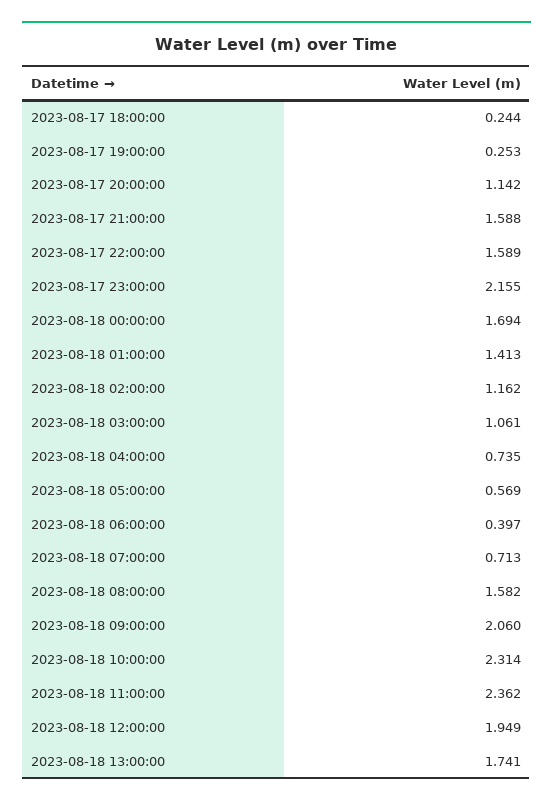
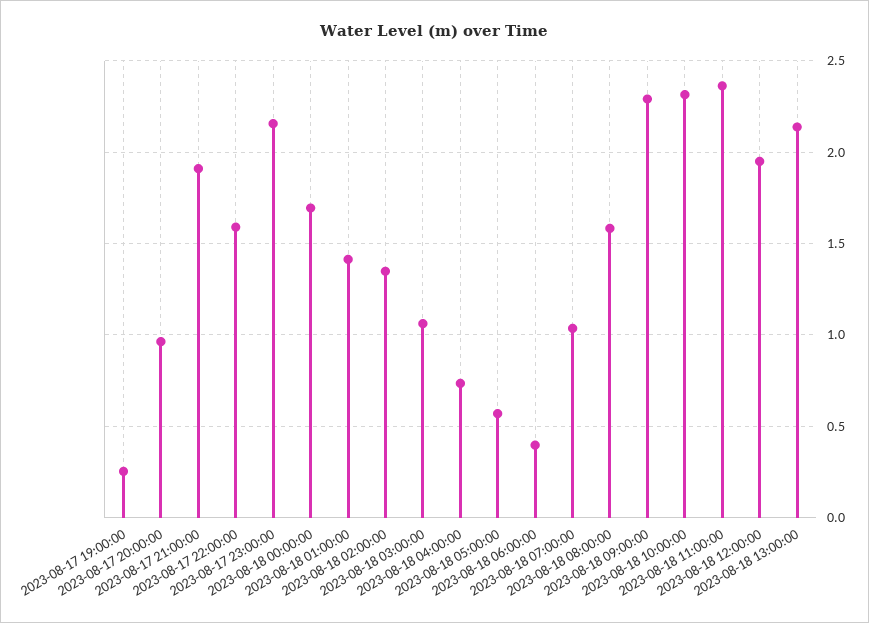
  {
-   "2023-08-17 18:00:00": 0.244,
    "2023-08-17 19:00:00": 0.253,
-   "2023-08-17 20:00:00": 1.142,
+   "2023-08-17 20:00:00": 0.95,
-   "2023-08-17 21:00:00": 1.588,
+   "2023-08-17 21:00:00": 1.9,
    "2023-08-17 22:00:00": 1.589,
    "2023-08-17 23:00:00": 2.155,
    "2023-08-18 00:00:00": 1.694,
    "2023-08-18 01:00:00": 1.413,
-   "2023-08-18 02:00:00": 1.162,
+   "2023-08-18 02:00:00": 1.35,
    "2023-08-18 03:00:00": 1.061,
    "2023-08-18 04:00:00": 0.735,
    "2023-08-18 05:00:00": 0.569,
    "2023-08-18 06:00:00": 0.397,
-   "2023-08-18 07:00:00": 0.713,
+   "2023-08-18 07:00:00": 1.05,
    "2023-08-18 08:00:00": 1.582,
-   "2023-08-18 09:00:00": 2.06,
+   "2023-08-18 09:00:00": 2.3,
    "2023-08-18 10:00:00": 2.314,
    "2023-08-18 11:00:00": 2.362,
    "2023-08-18 12:00:00": 1.949,
-   "2023-08-18 13:00:00": 1.741
+   "2023-08-18 13:00:00": 2.15
  }

